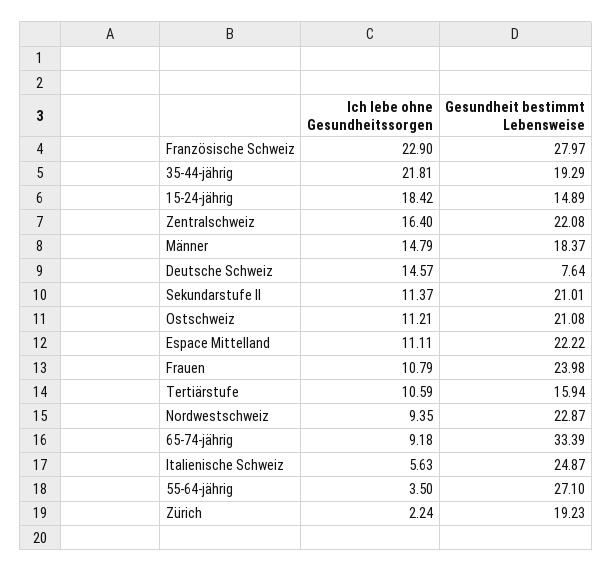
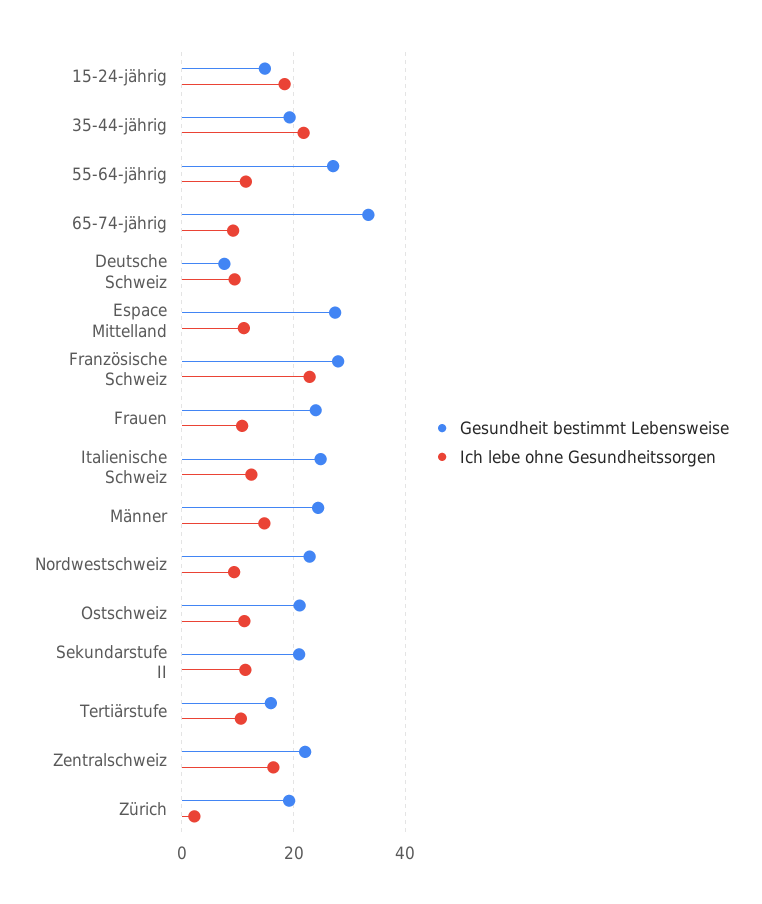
  {
    "Ich lebe ohne Gesundheitssorgen": {
      "Französische Schweiz": 22.9,
      "35-44-jährig": 21.81,
      "15-24-jährig": 18.42,
      "Zentralschweiz": 16.4,
      "Männer": 14.79,
-     "Deutsche Schweiz": 14.57,
+     "Deutsche Schweiz": 10,
      "Sekundarstufe II": 11.37,
      "Ostschweiz": 11.21,
      "Espace Mittelland": 11.11,
      "Frauen": 10.79,
      "Tertiärstufe": 10.59,
      "Nordwestschweiz": 9.35,
      "65-74-jährig": 9.18,
-     "Italienische Schweiz": 5.63,
+     "Italienische Schweiz": 12,
-     "55-64-jährig": 3.5,
+     "55-64-jährig": 12,
      "Zürich": 2.24
    },
    "Gesundheit bestimmt Lebensweise": {
      "Französische Schweiz": 27.97,
      "35-44-jährig": 19.29,
      "15-24-jährig": 14.89,
      "Zentralschweiz": 22.08,
-     "Männer": 18.37,
+     "Männer": 24,
      "Deutsche Schweiz": 7.64,
      "Sekundarstufe II": 21.01,
      "Ostschweiz": 21.08,
-     "Espace Mittelland": 22.22,
+     "Espace Mittelland": 28,
      "Frauen": 23.98,
      "Tertiärstufe": 15.94,
      "Nordwestschweiz": 22.87,
      "65-74-jährig": 33.39,
      "Italienische Schweiz": 24.87,
      "55-64-jährig": 27.1,
      "Zürich": 19.23
    }
  }

